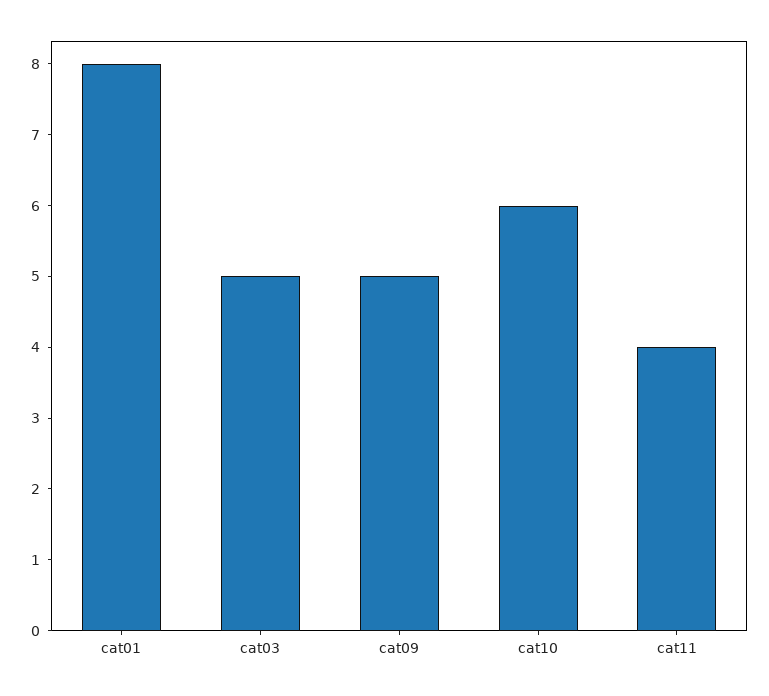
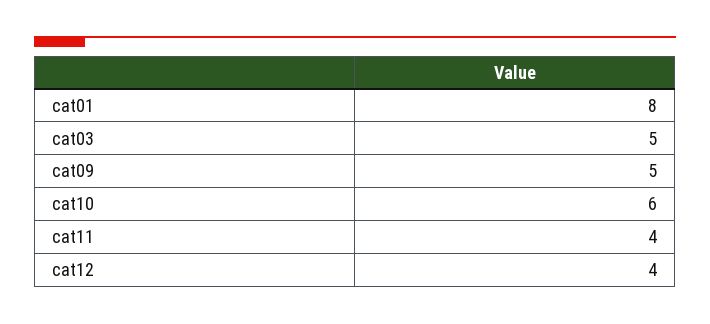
  {
    "cat01": 8,
    "cat03": 5,
    "cat09": 5,
    "cat10": 6,
-   "cat11": 4
+   "cat11": 4,
+   "cat12": 4
  }

